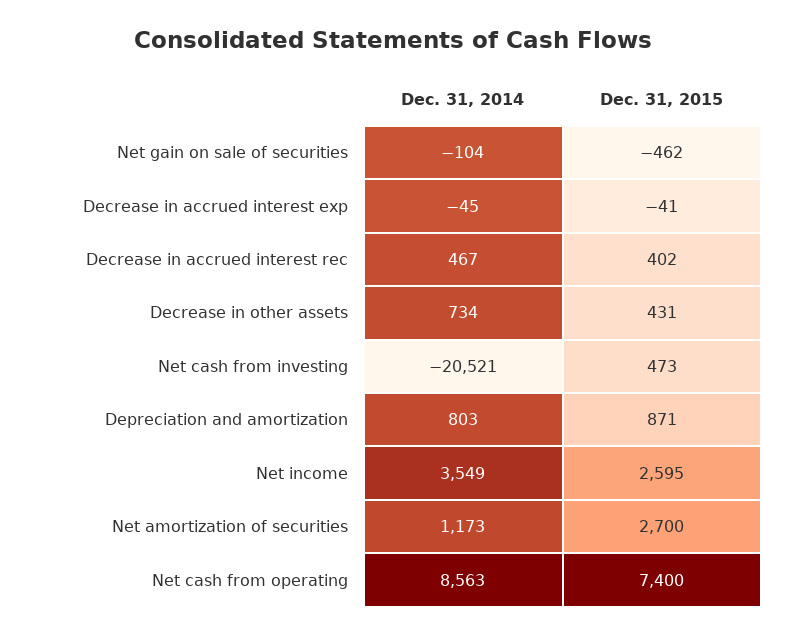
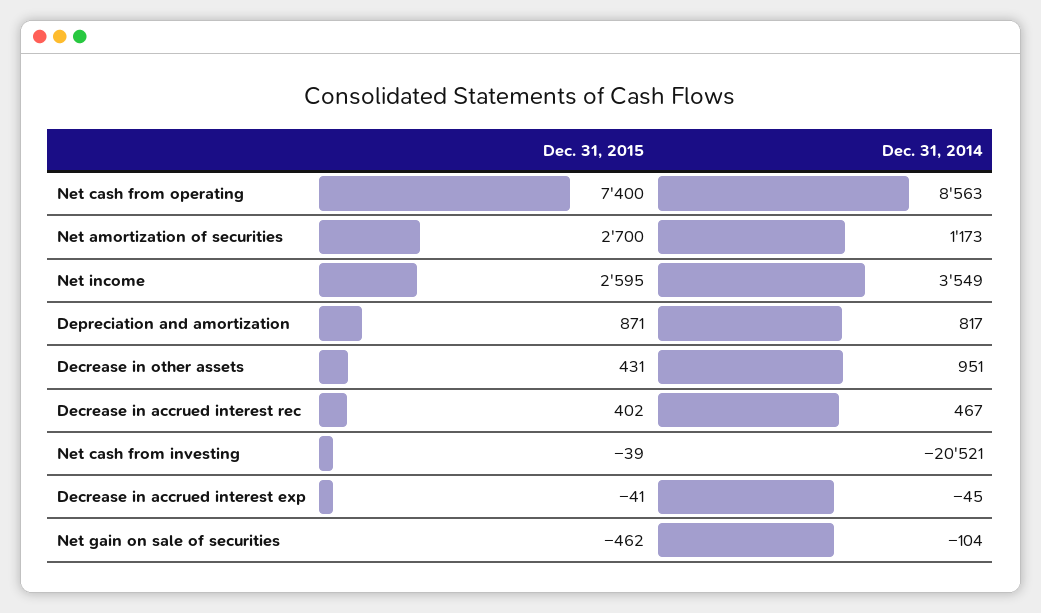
  {
    "Dec. 31, 2014": {
      "Net gain on sale of securities": -104,
      "Decrease in accrued interest exp": -45,
      "Decrease in accrued interest rec": 467,
-     "Decrease in other assets": 734,
+     "Decrease in other assets": 951,
      "Net cash from investing": -20521,
-     "Depreciation and amortization": 803,
+     "Depreciation and amortization": 817,
      "Net income": 3549,
      "Net amortization of securities": 1173,
      "Net cash from operating": 8563
    },
    "Dec. 31, 2015": {
      "Net gain on sale of securities": -462,
      "Decrease in accrued interest exp": -41,
      "Decrease in accrued interest rec": 402,
      "Decrease in other assets": 431,
-     "Net cash from investing": 473,
+     "Net cash from investing": -39,
      "Depreciation and amortization": 871,
      "Net income": 2595,
      "Net amortization of securities": 2700,
      "Net cash from operating": 7400
    }
  }

